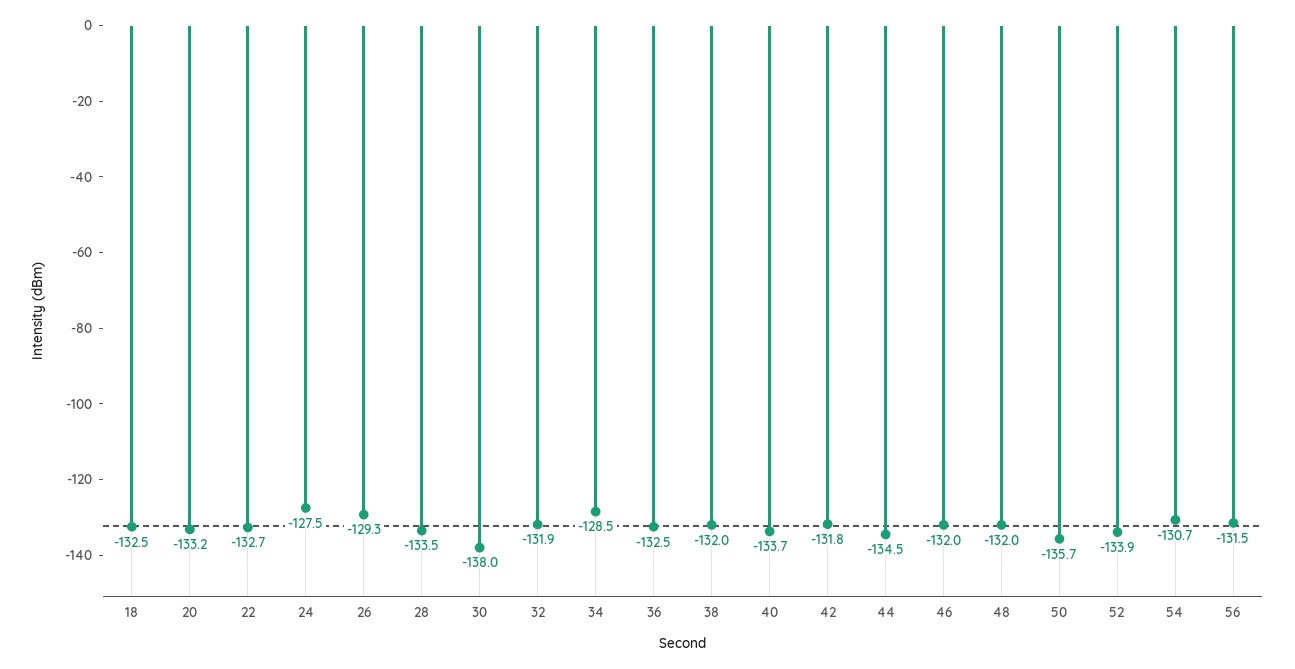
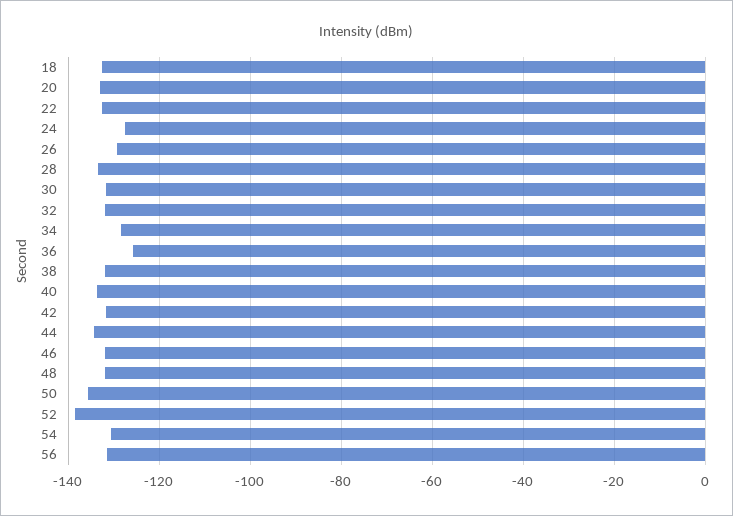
  {
    "18": -132.5,
    "20": -133.2,
    "22": -132.7,
    "24": -127.5,
    "26": -129.3,
    "28": -133.5,
-   "30": -138,
+   "30": -132,
    "32": -131.9,
    "34": -128.5,
-   "36": -132.5,
+   "36": -126,
    "38": -132,
    "40": -133.7,
    "42": -131.8,
    "44": -134.5,
    "46": -132,
    "48": -132,
    "50": -135.7,
-   "52": -133.9,
+   "52": -138,
    "54": -130.7,
    "56": -131.5
  }

